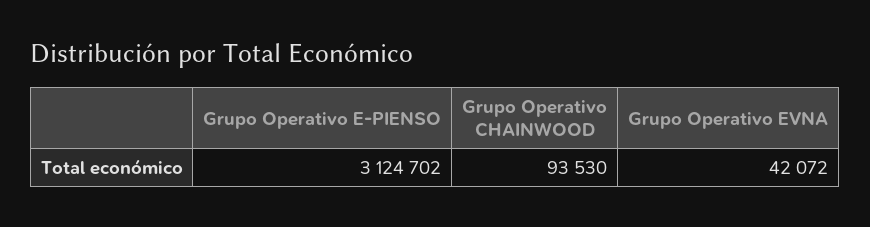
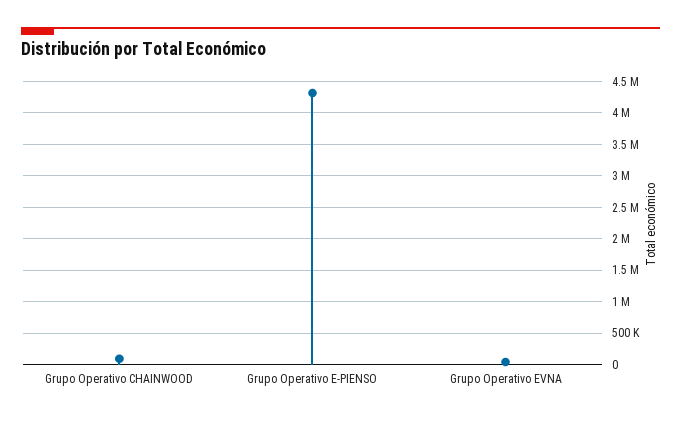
  {
-   "Grupo Operativo E-PIENSO": 3124702,
+   "Grupo Operativo E-PIENSO": 4300000,
    "Grupo Operativo CHAINWOOD": 93530,
    "Grupo Operativo EVNA": 42072
  }

